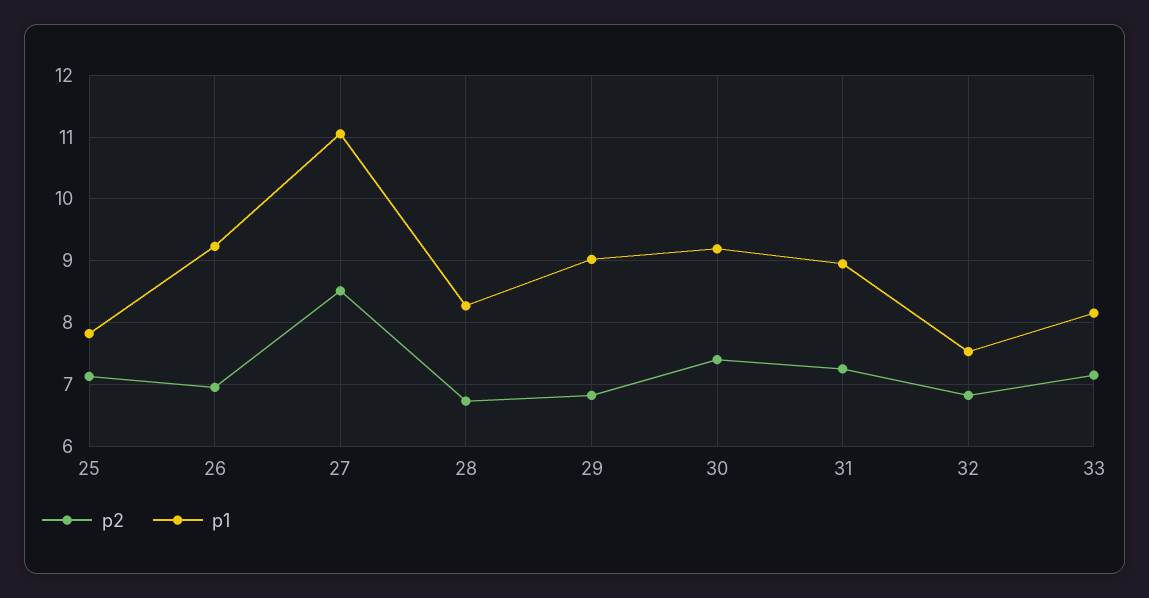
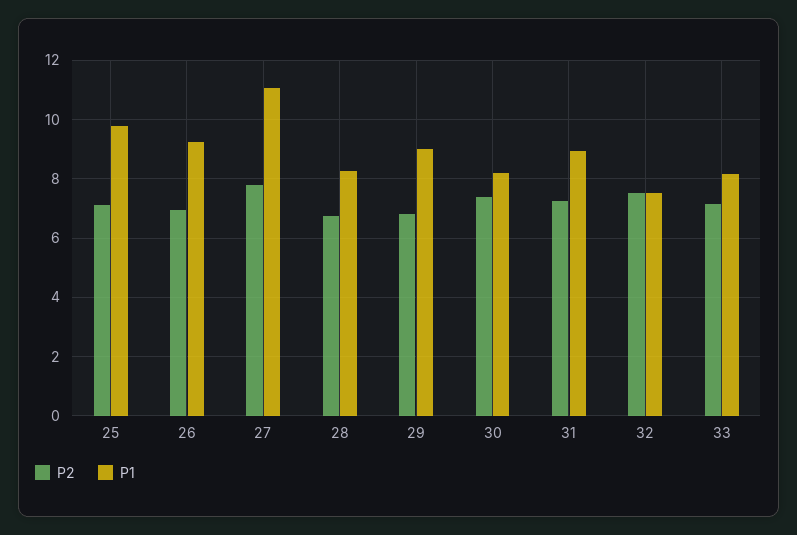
  {
    "p2": {
      "25": 7.1,
      "26": 7,
-     "27": 8.5,
+     "27": 7.75,
      "28": 6.7,
      "29": 6.8,
      "30": 7.4,
      "31": 7.3,
-     "32": 6.8,
+     "32": 7.5,
      "33": 7.2
    },
    "p1": {
-     "25": 7.8,
+     "25": 9.75,
      "26": 9.2,
      "27": 11.1,
      "28": 8.3,
      "29": 9,
-     "30": 9.2,
+     "30": 8.25,
      "31": 9,
      "32": 7.5,
      "33": 8.2
    }
  }

